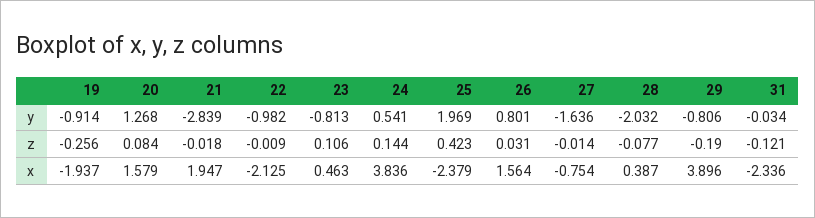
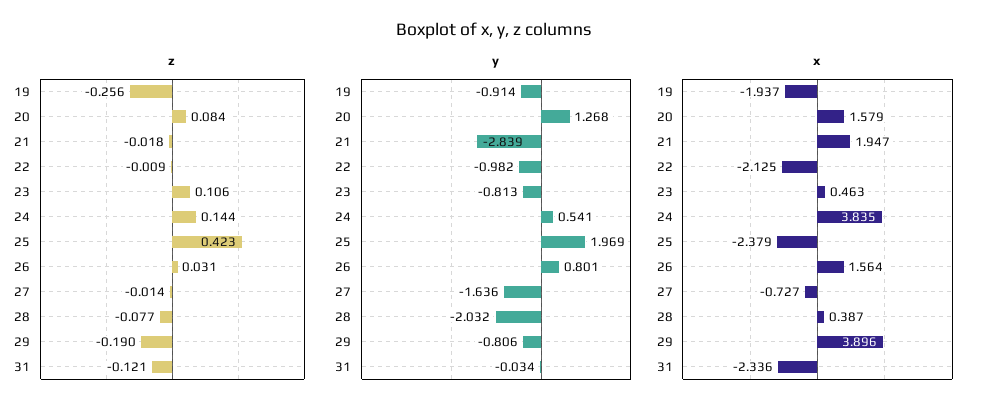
  {
    "y": {
      "19": -0.914,
      "20": 1.268,
      "21": -2.839,
      "22": -0.982,
      "23": -0.813,
      "24": 0.541,
      "25": 1.969,
      "26": 0.801,
      "27": -1.636,
      "28": -2.032,
      "29": -0.806,
      "31": -0.034
    },
    "z": {
      "19": -0.256,
      "20": 0.084,
      "21": -0.018,
      "22": -0.009,
      "23": 0.106,
      "24": 0.144,
      "25": 0.423,
      "26": 0.031,
      "27": -0.014,
      "28": -0.077,
      "29": -0.19,
      "31": -0.121
    },
    "x": {
      "19": -1.937,
      "20": 1.579,
      "21": 1.947,
      "22": -2.125,
      "23": 0.463,
-     "24": 3.836,
+     "24": 3.835,
      "25": -2.379,
      "26": 1.564,
-     "27": -0.754,
+     "27": -0.727,
      "28": 0.387,
      "29": 3.896,
      "31": -2.336
    }
  }

